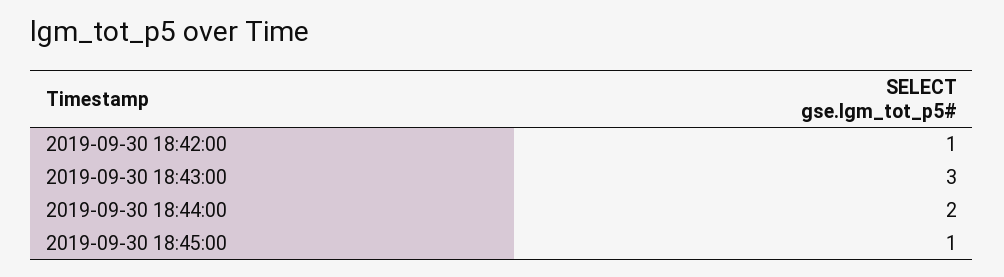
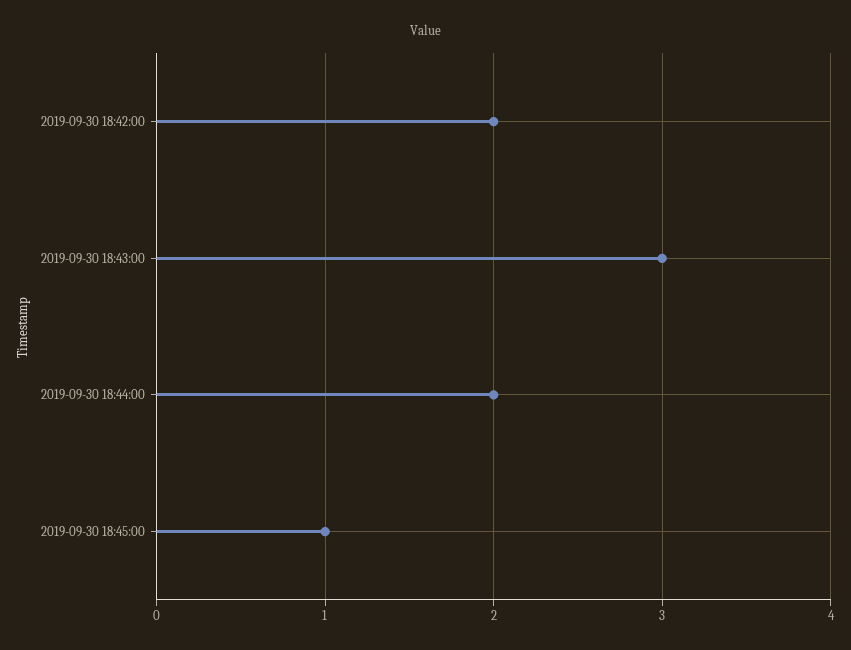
  {
-   "2019-09-30 18:42:00": 1,
+   "2019-09-30 18:42:00": 2,
    "2019-09-30 18:43:00": 3,
    "2019-09-30 18:44:00": 2,
    "2019-09-30 18:45:00": 1
  }

